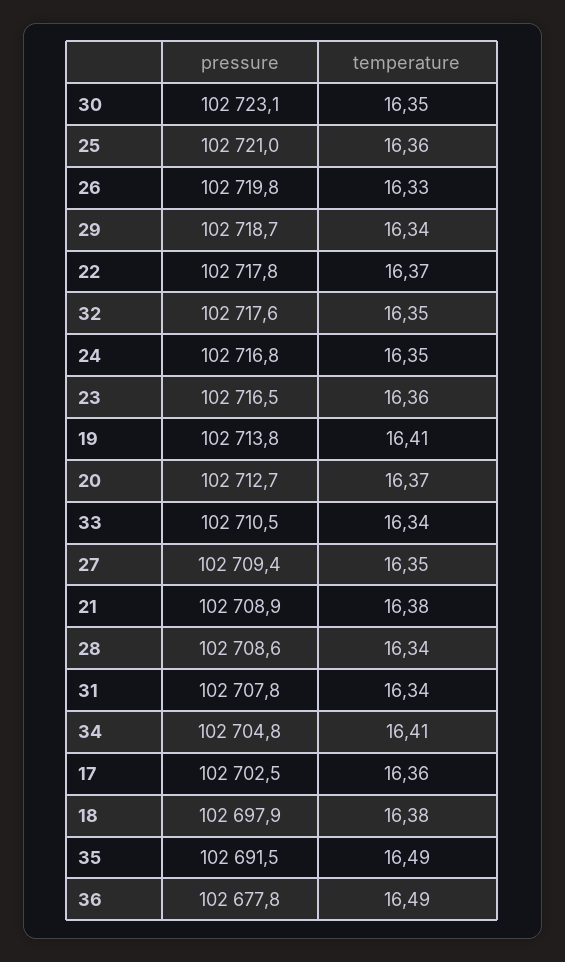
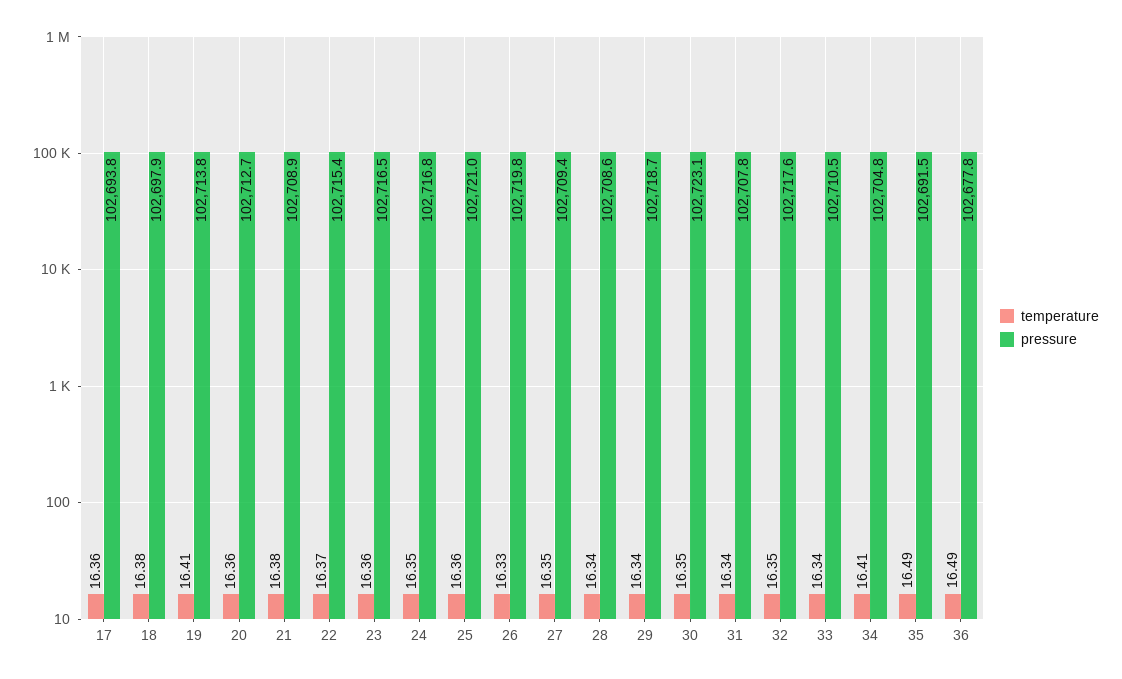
  {
    "pressure": {
      "30": 102723.1,
      "25": 102721,
      "26": 102719.8,
      "29": 102718.7,
-     "22": 102717.8,
+     "22": 102715.4,
      "32": 102717.6,
      "24": 102716.8,
      "23": 102716.5,
      "19": 102713.8,
      "20": 102712.7,
      "33": 102710.5,
      "27": 102709.4,
      "21": 102708.9,
      "28": 102708.6,
      "31": 102707.8,
      "34": 102704.8,
-     "17": 102702.5,
+     "17": 102693.8,
      "18": 102697.9,
      "35": 102691.5,
      "36": 102677.8
    },
    "temperature": {
      "30": 16.35,
      "25": 16.36,
      "26": 16.33,
      "29": 16.34,
      "22": 16.37,
      "32": 16.35,
      "24": 16.35,
      "23": 16.36,
      "19": 16.41,
-     "20": 16.37,
+     "20": 16.36,
      "33": 16.34,
      "27": 16.35,
      "21": 16.38,
      "28": 16.34,
      "31": 16.34,
      "34": 16.41,
      "17": 16.36,
      "18": 16.38,
      "35": 16.49,
      "36": 16.49
    }
  }

